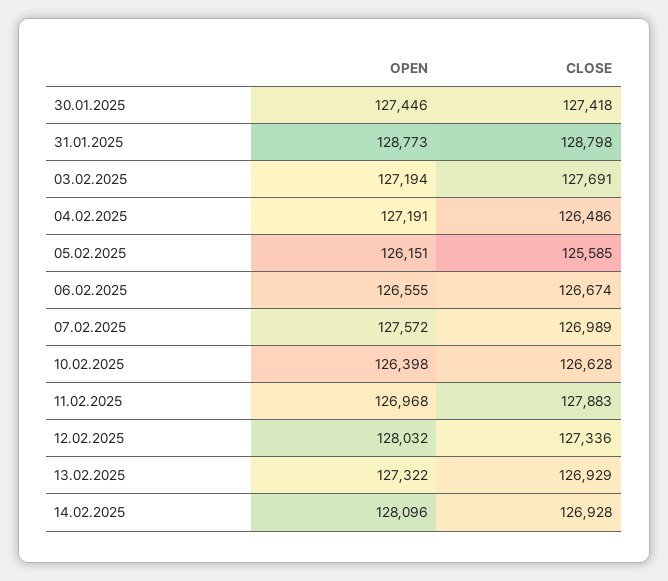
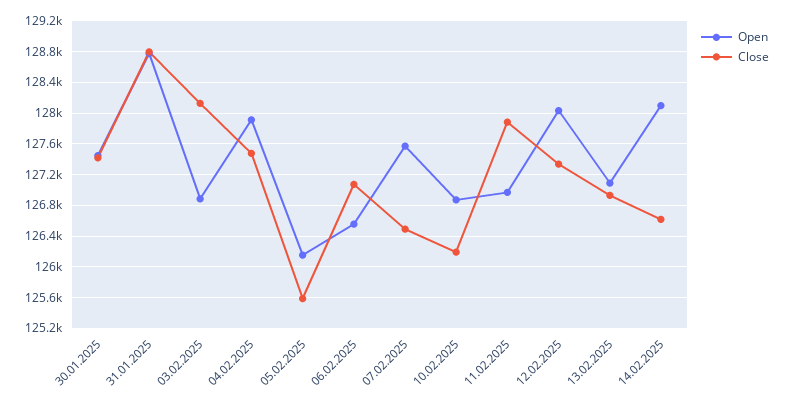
  {
    "OPEN": {
      "30.01.2025": 127446,
      "31.01.2025": 128773,
-     "03.02.2025": 127194,
+     "03.02.2025": 126900,
-     "04.02.2025": 127191,
+     "04.02.2025": 127900,
      "05.02.2025": 126151,
      "06.02.2025": 126555,
      "07.02.2025": 127572,
-     "10.02.2025": 126398,
+     "10.02.2025": 126900,
      "11.02.2025": 126968,
      "12.02.2025": 128032,
-     "13.02.2025": 127322,
+     "13.02.2025": 127100,
      "14.02.2025": 128096
    },
    "CLOSE": {
      "30.01.2025": 127418,
      "31.01.2025": 128798,
-     "03.02.2025": 127691,
+     "03.02.2025": 128100,
-     "04.02.2025": 126486,
+     "04.02.2025": 127500,
      "05.02.2025": 125585,
-     "06.02.2025": 126674,
+     "06.02.2025": 127100,
-     "07.02.2025": 126989,
+     "07.02.2025": 126500,
-     "10.02.2025": 126628,
+     "10.02.2025": 126200,
      "11.02.2025": 127883,
      "12.02.2025": 127336,
      "13.02.2025": 126929,
-     "14.02.2025": 126928
+     "14.02.2025": 126600
    }
  }

